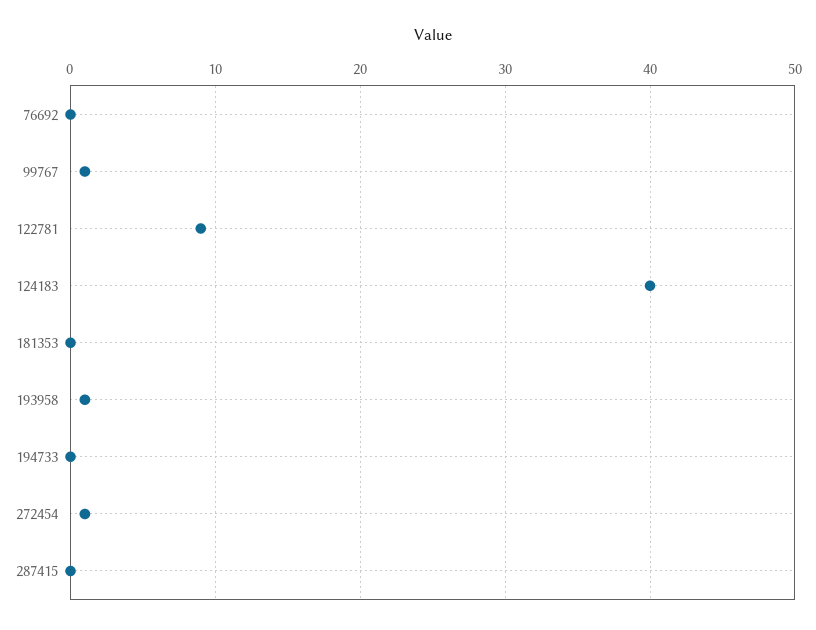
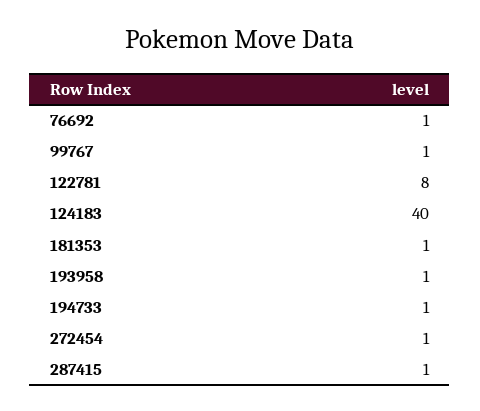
  {
-   "76692": 0,
+   "76692": 1,
    "99767": 1,
-   "122781": 9,
+   "122781": 8,
    "124183": 40,
-   "181353": 0,
+   "181353": 1,
    "193958": 1,
-   "194733": 0,
+   "194733": 1,
    "272454": 1,
-   "287415": 0
+   "287415": 1
  }

